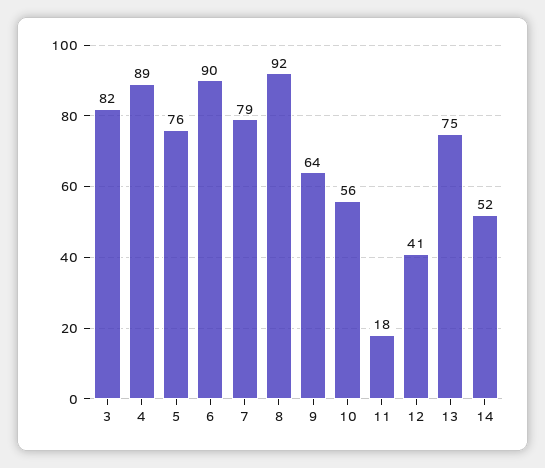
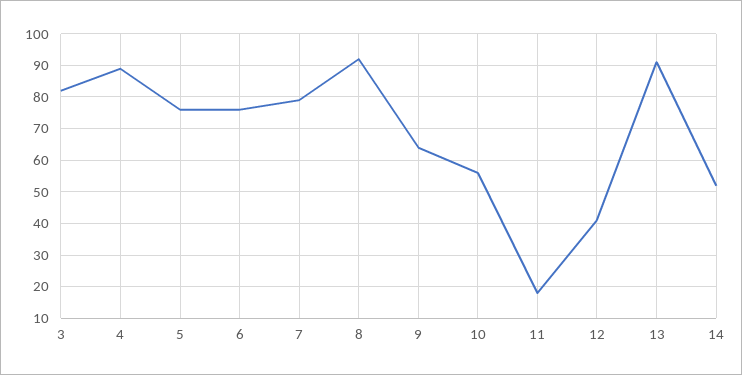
  {
    "3": 82,
    "4": 89,
    "5": 76,
-   "6": 90,
+   "6": 75,
    "7": 79,
    "8": 92,
    "9": 64,
    "10": 56,
    "11": 18,
    "12": 41,
-   "13": 75,
+   "13": 90,
    "14": 52
  }

